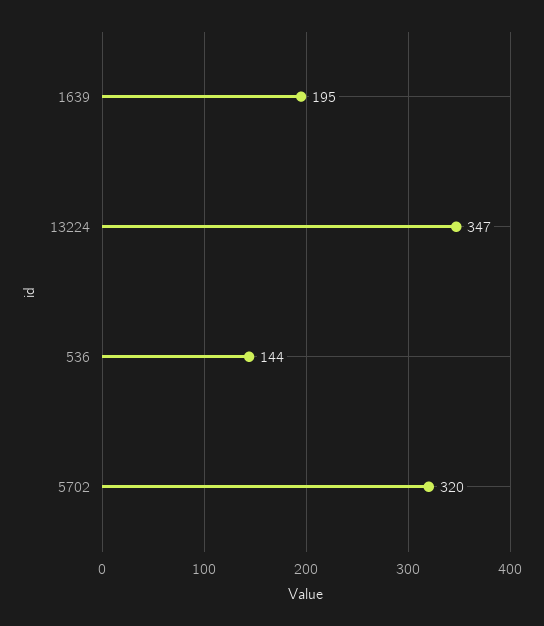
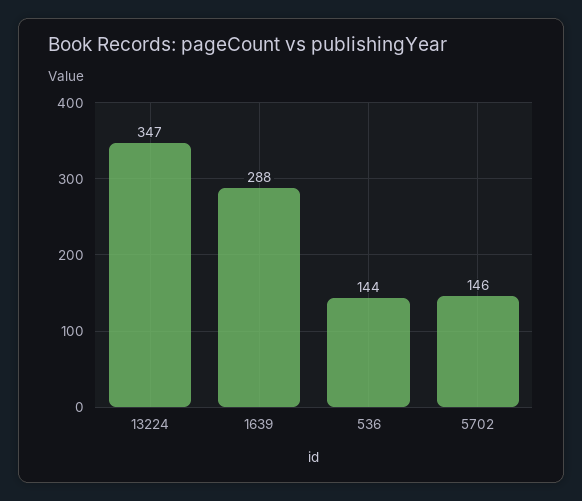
  {
-   "1639": 195,
+   "1639": 288,
    "13224": 347,
    "536": 144,
-   "5702": 320
+   "5702": 146
  }

